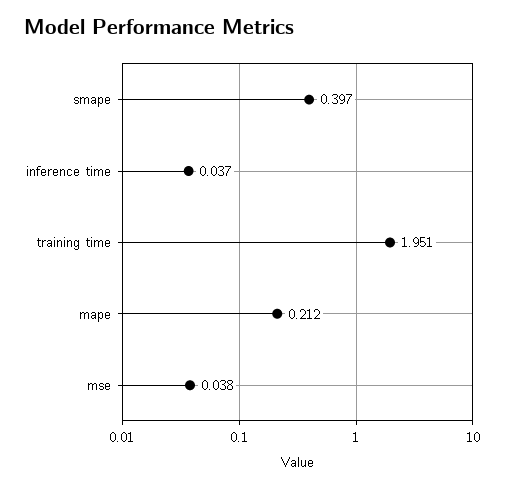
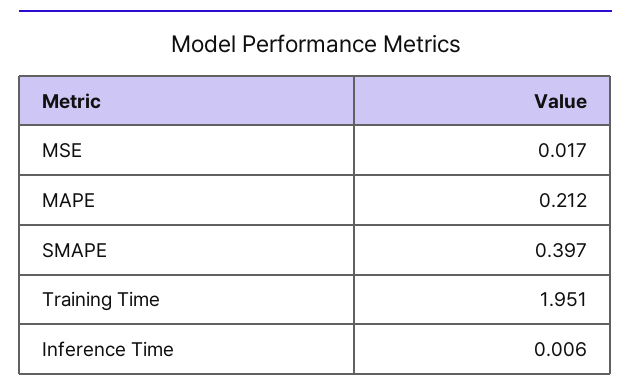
  {
    "smape": 0.397,
-   "inference time": 0.037,
+   "inference time": 0.006,
    "training time": 1.951,
    "mape": 0.212,
-   "mse": 0.038
+   "mse": 0.017
  }

